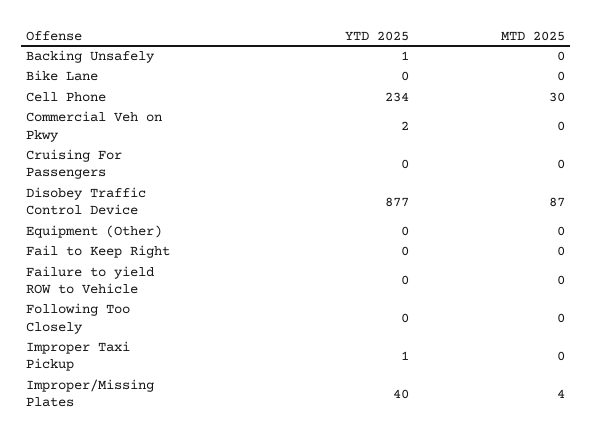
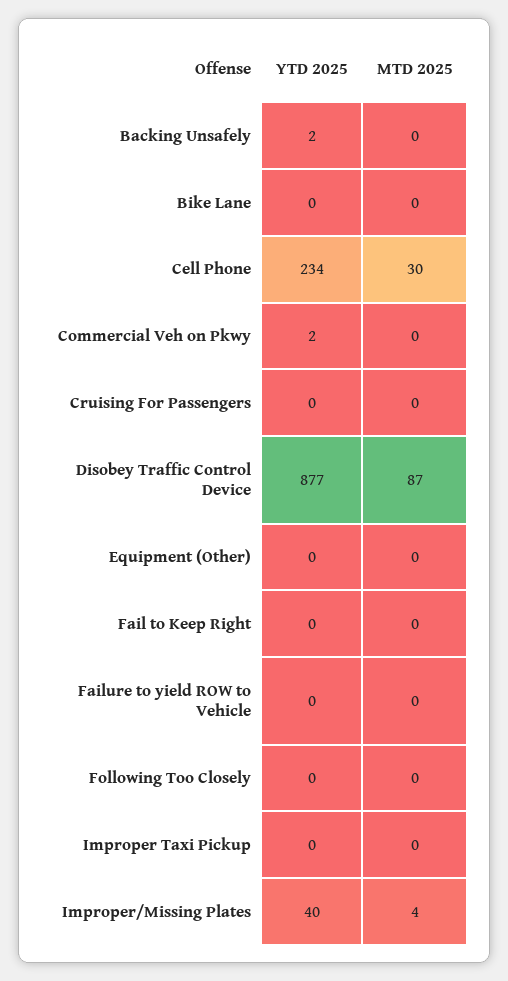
  {
    "YTD 2025": {
-     "Backing Unsafely": 1,
+     "Backing Unsafely": 2,
      "Bike Lane": 0,
      "Cell Phone": 234,
      "Commercial Veh on Pkwy": 2,
      "Cruising For Passengers": 0,
      "Disobey Traffic Control Device": 877,
      "Equipment (Other)": 0,
      "Fail to Keep Right": 0,
      "Failure to yield ROW to Vehicle": 0,
      "Following Too Closely": 0,
-     "Improper Taxi Pickup": 1,
+     "Improper Taxi Pickup": 0,
      "Improper/Missing Plates": 40
    },
    "MTD 2025": {
      "Backing Unsafely": 0,
      "Bike Lane": 0,
      "Cell Phone": 30,
      "Commercial Veh on Pkwy": 0,
      "Cruising For Passengers": 0,
      "Disobey Traffic Control Device": 87,
      "Equipment (Other)": 0,
      "Fail to Keep Right": 0,
      "Failure to yield ROW to Vehicle": 0,
      "Following Too Closely": 0,
      "Improper Taxi Pickup": 0,
      "Improper/Missing Plates": 4
    }
  }

